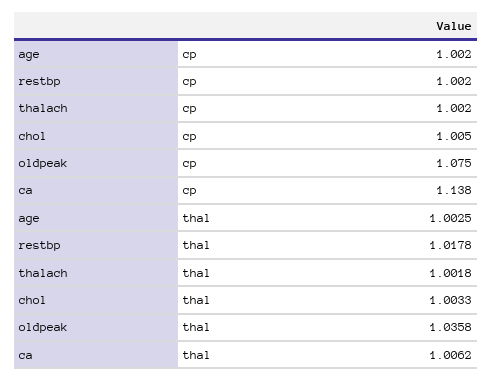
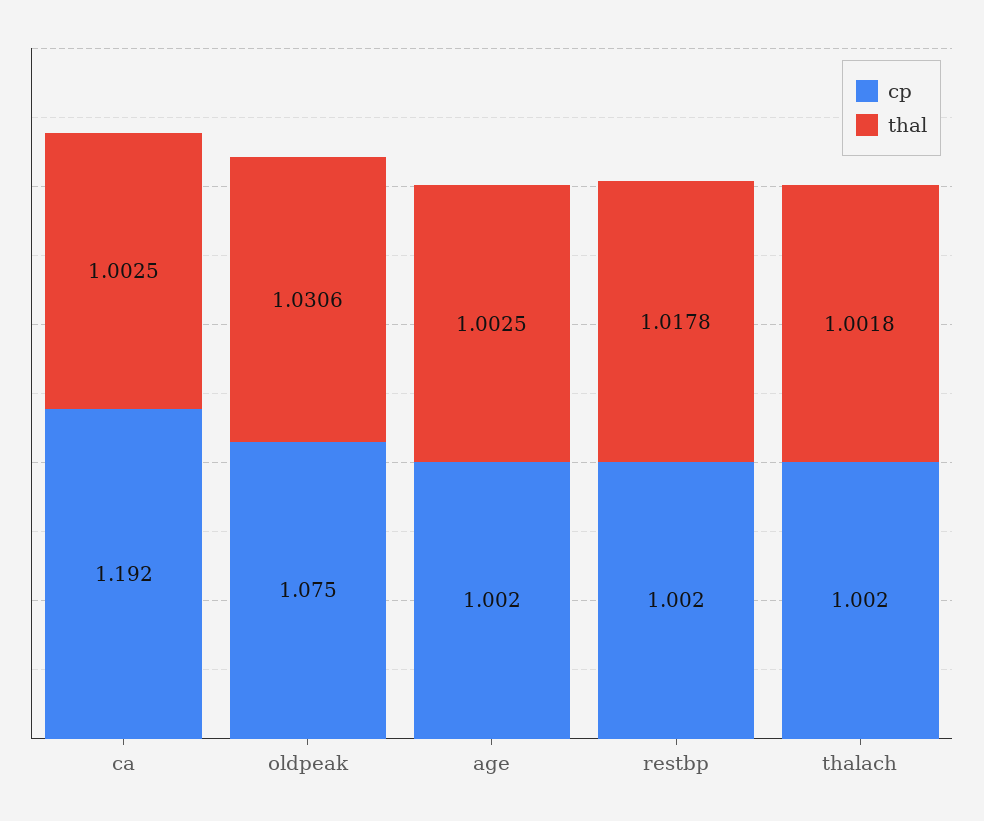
  {
    "cp": {
      "age": 1.002,
      "restbp": 1.002,
      "thalach": 1.002,
-     "chol": 1.005,
      "oldpeak": 1.075,
-     "ca": 1.138
+     "ca": 1.192
    },
    "thal": {
      "age": 1.0025,
      "restbp": 1.0178,
      "thalach": 1.0018,
-     "chol": 1.0033,
-     "oldpeak": 1.0358,
+     "oldpeak": 1.0306,
-     "ca": 1.0062
+     "ca": 1.0025
    }
  }

